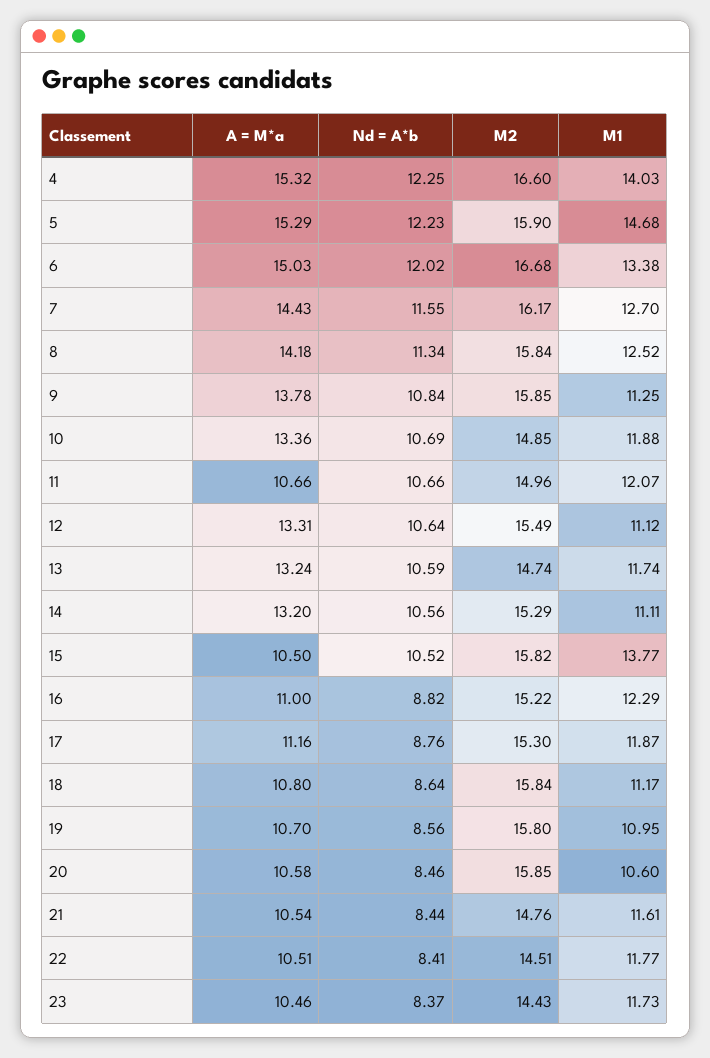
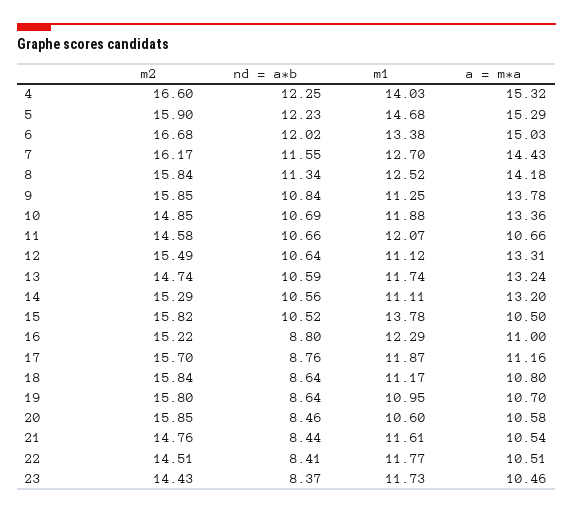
  {
    "A = M*a": {
      "4": 15.32,
      "5": 15.29,
      "6": 15.03,
      "7": 14.43,
      "8": 14.18,
      "9": 13.78,
      "10": 13.36,
      "11": 10.66,
      "12": 13.31,
      "13": 13.24,
      "14": 13.2,
      "15": 10.5,
      "16": 11,
      "17": 11.16,
      "18": 10.8,
      "19": 10.7,
      "20": 10.58,
      "21": 10.54,
      "22": 10.51,
      "23": 10.46
    },
    "Nd = A*b": {
      "4": 12.25,
      "5": 12.23,
      "6": 12.02,
      "7": 11.55,
      "8": 11.34,
      "9": 10.84,
      "10": 10.69,
      "11": 10.66,
      "12": 10.64,
      "13": 10.59,
      "14": 10.56,
      "15": 10.52,
-     "16": 8.82,
+     "16": 8.8,
      "17": 8.76,
      "18": 8.64,
-     "19": 8.56,
+     "19": 8.64,
      "20": 8.46,
      "21": 8.44,
      "22": 8.41,
      "23": 8.37
    },
    "M2": {
      "4": 16.6,
      "5": 15.9,
      "6": 16.68,
      "7": 16.17,
      "8": 15.84,
      "9": 15.85,
      "10": 14.85,
-     "11": 14.96,
+     "11": 14.58,
      "12": 15.49,
      "13": 14.74,
      "14": 15.29,
      "15": 15.82,
      "16": 15.22,
-     "17": 15.3,
+     "17": 15.7,
      "18": 15.84,
      "19": 15.8,
      "20": 15.85,
      "21": 14.76,
      "22": 14.51,
      "23": 14.43
    },
    "M1": {
      "4": 14.03,
      "5": 14.68,
      "6": 13.38,
      "7": 12.7,
      "8": 12.52,
      "9": 11.25,
      "10": 11.88,
      "11": 12.07,
      "12": 11.12,
      "13": 11.74,
      "14": 11.11,
-     "15": 13.77,
+     "15": 13.78,
      "16": 12.29,
      "17": 11.87,
      "18": 11.17,
      "19": 10.95,
      "20": 10.6,
      "21": 11.61,
      "22": 11.77,
      "23": 11.73
    }
  }

